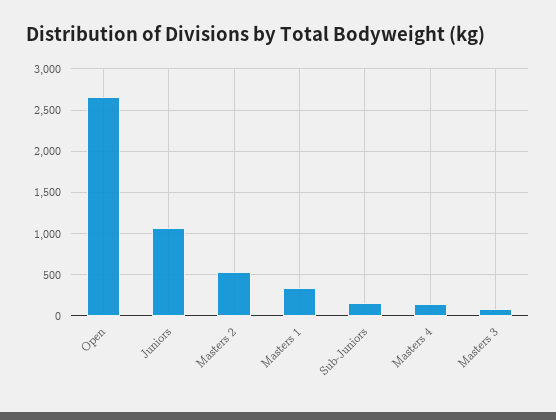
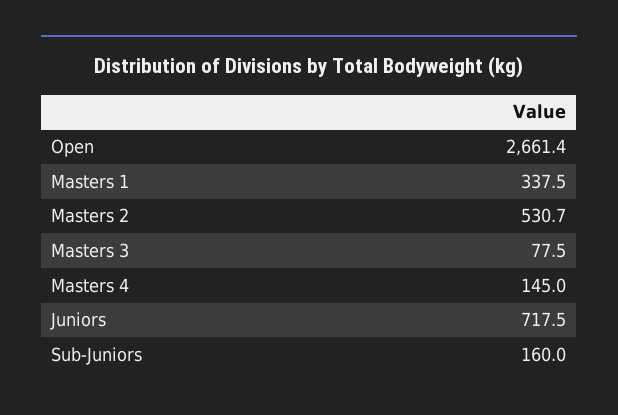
  {
    "Open": 2661.4,
-   "Juniors": 1100,
+   "Juniors": 717.5,
    "Masters 2": 530.7,
    "Masters 1": 337.5,
    "Sub-Juniors": 160,
    "Masters 4": 145,
    "Masters 3": 77.5
  }

